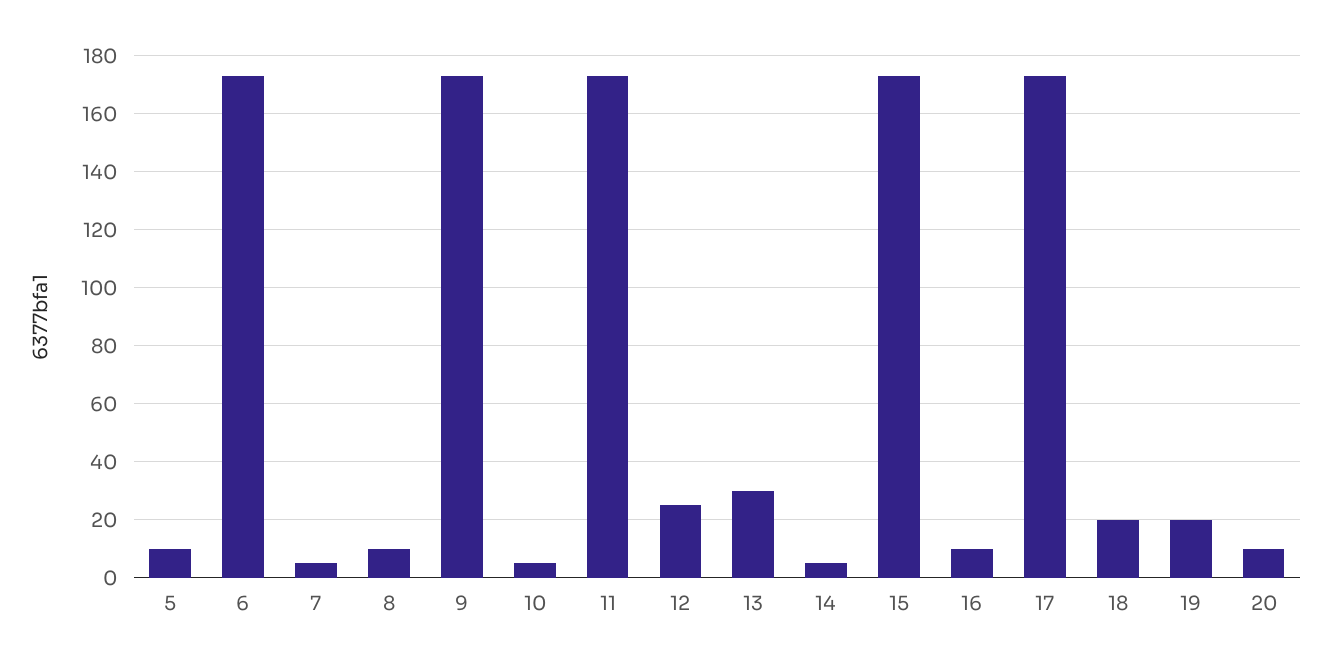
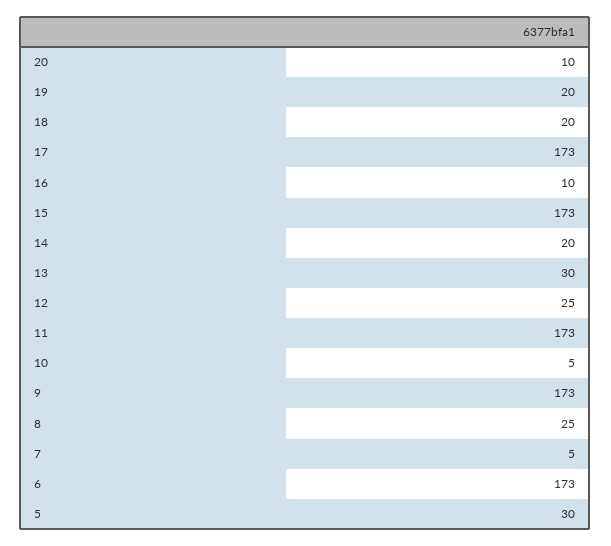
  {
-   "5": 10,
+   "5": 30,
    "6": 173,
    "7": 5,
-   "8": 10,
+   "8": 25,
    "9": 173,
    "10": 5,
    "11": 173,
    "12": 25,
    "13": 30,
-   "14": 5,
+   "14": 20,
    "15": 173,
    "16": 10,
    "17": 173,
    "18": 20,
    "19": 20,
    "20": 10
  }

